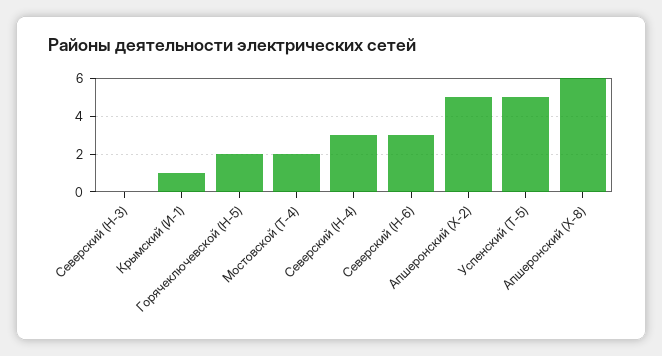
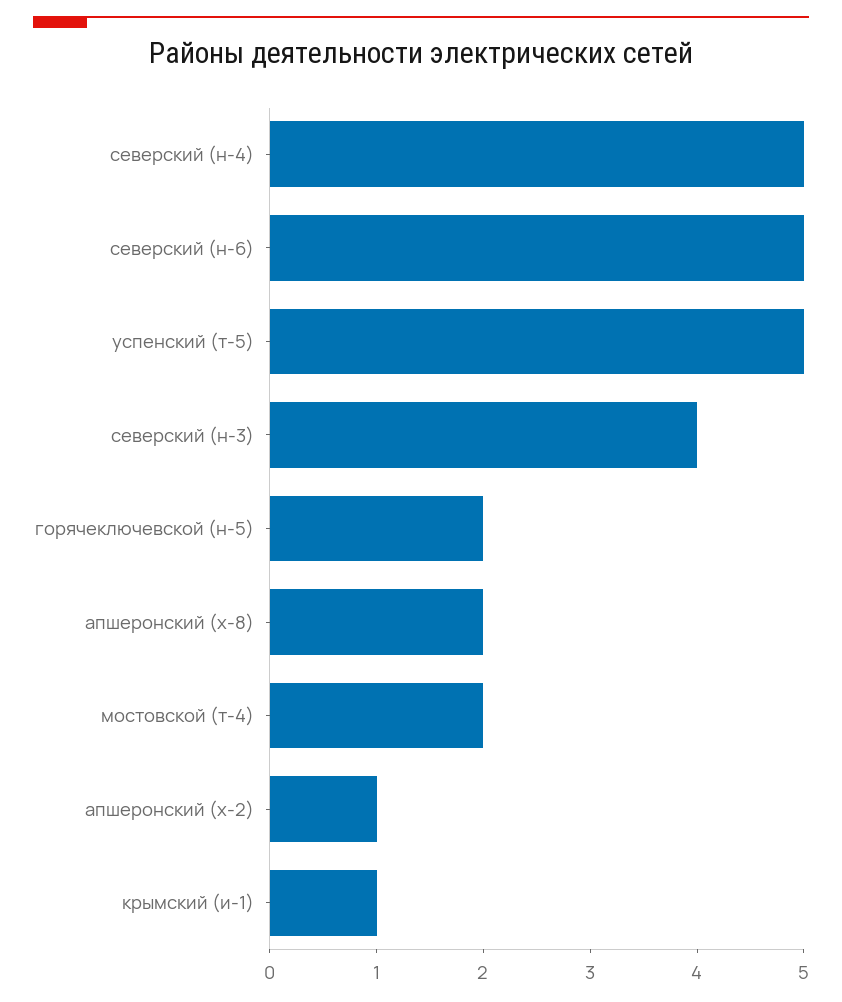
  {
-   "Северский (Н-3)": 0,
+   "Северский (Н-3)": 4,
    "Крымский (И-1)": 1,
    "Горячеключевской (Н-5)": 2,
    "Мостовской (Т-4)": 2,
-   "Северский (Н-4)": 3,
+   "Северский (Н-4)": 5,
-   "Северский (Н-6)": 3,
+   "Северский (Н-6)": 5,
-   "Апшеронский (Х-2)": 5,
+   "Апшеронский (Х-2)": 1,
    "Успенский (Т-5)": 5,
-   "Апшеронский (Х-8)": 6
+   "Апшеронский (Х-8)": 2
  }

